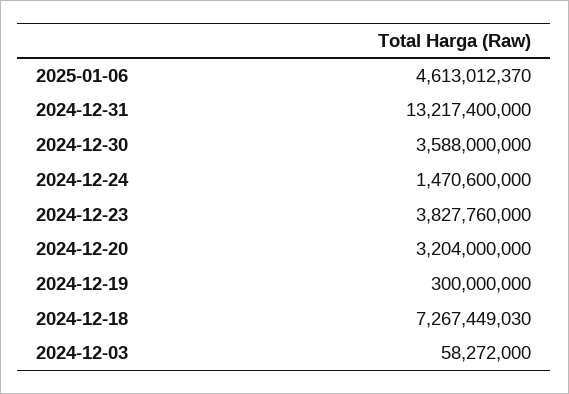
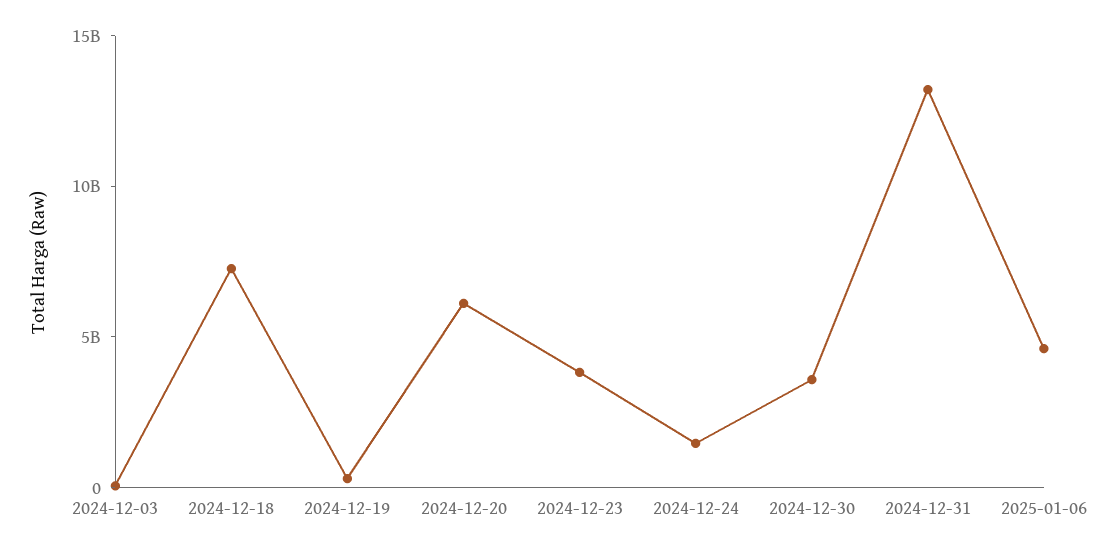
  {
    "2025-01-06": 4613012370,
    "2024-12-31": 13217400000,
    "2024-12-30": 3588000000,
    "2024-12-24": 1470600000,
    "2024-12-23": 3827760000,
-   "2024-12-20": 3204000000,
+   "2024-12-20": 6000000000,
    "2024-12-19": 300000000,
    "2024-12-18": 7267449030,
    "2024-12-03": 58272000
  }

